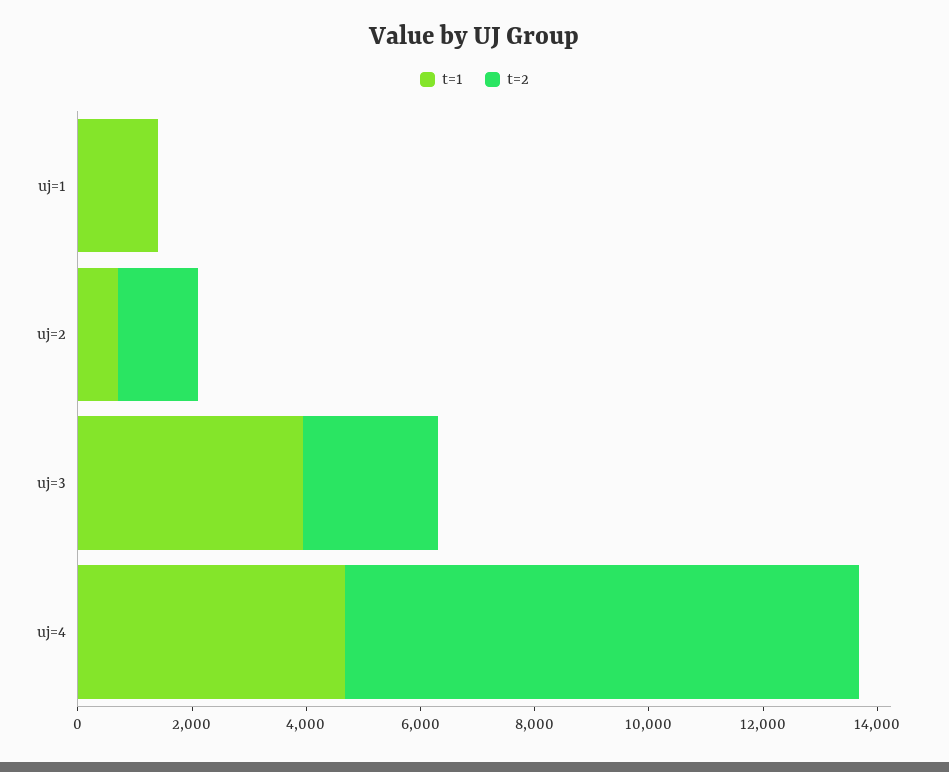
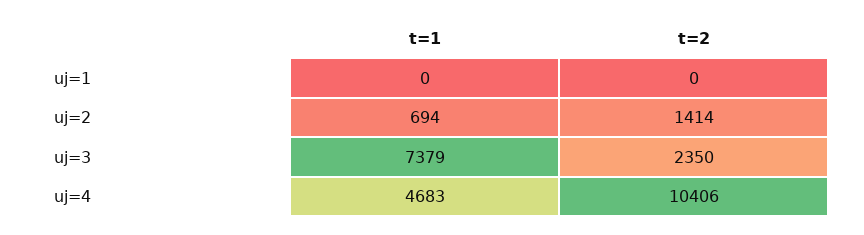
  {
    "t=1": {
-     "uj=1": 1500,
+     "uj=1": 0,
      "uj=2": 694,
-     "uj=3": 4000,
+     "uj=3": 7379,
      "uj=4": 4683
    },
    "t=2": {
      "uj=1": 0,
      "uj=2": 1414,
      "uj=3": 2350,
-     "uj=4": 9000
+     "uj=4": 10406
    }
  }

